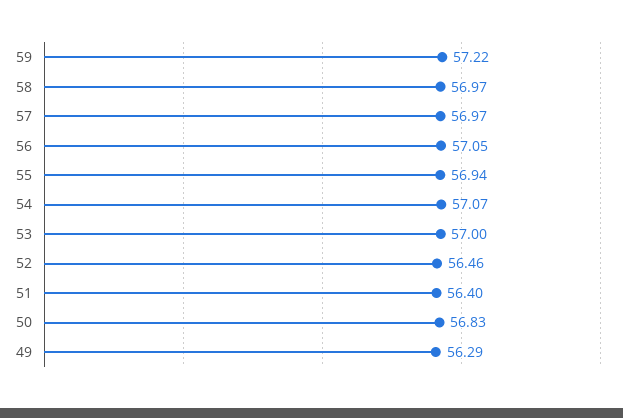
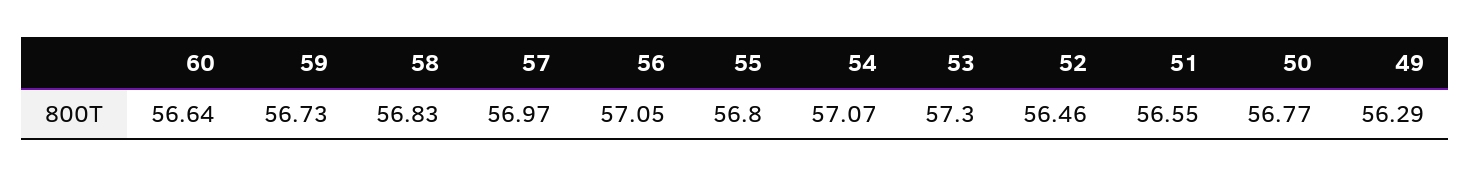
  {
-   "59": 57.22,
+   "59": 56.73,
-   "58": 56.97,
+   "58": 56.83,
    "57": 56.97,
    "56": 57.05,
-   "55": 56.94,
+   "55": 56.8,
    "54": 57.07,
-   "53": 57,
+   "53": 57.3,
    "52": 56.46,
-   "51": 56.4,
+   "51": 56.55,
-   "50": 56.83,
+   "50": 56.77,
-   "49": 56.29
+   "49": 56.29,
+   "60": 56.64
  }

